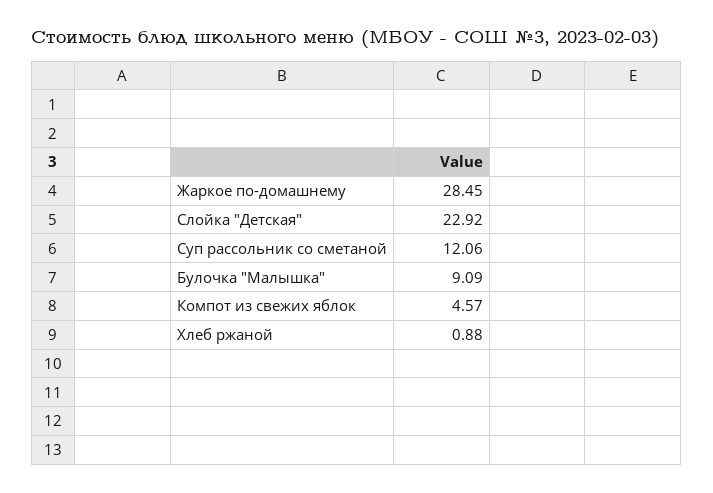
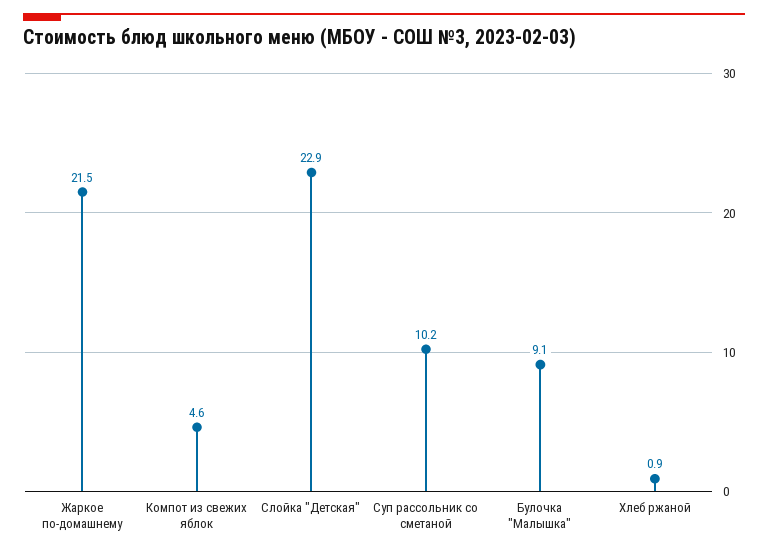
  {
-   "Жаркое по-домашнему": 28.45,
+   "Жаркое по-домашнему": 21.5,
    "Слойка \"Детская\"": 22.92,
-   "Суп рассольник со сметаной": 12.06,
+   "Суп рассольник со сметаной": 10.2,
    "Булочка \"Малышка\"": 9.09,
    "Компот из свежих яблок": 4.57,
    "Хлеб ржаной": 0.88
  }

